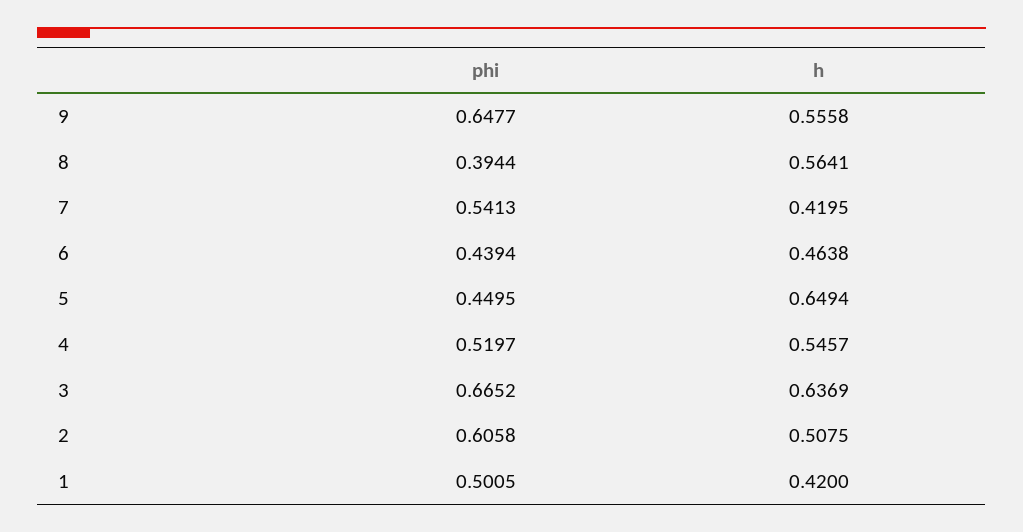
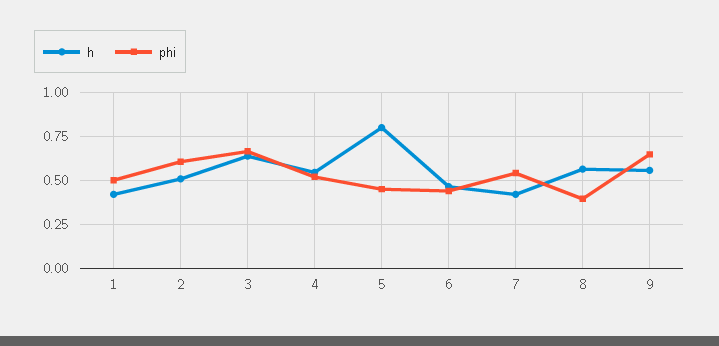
  {
    "phi": {
      "9": 0.6477,
      "8": 0.3944,
      "7": 0.5413,
      "6": 0.4394,
      "5": 0.4495,
      "4": 0.5197,
      "3": 0.6652,
      "2": 0.6058,
      "1": 0.5005
    },
    "h": {
      "9": 0.5558,
      "8": 0.5641,
      "7": 0.4195,
      "6": 0.4638,
-     "5": 0.6494,
+     "5": 0.8,
      "4": 0.5457,
      "3": 0.6369,
      "2": 0.5075,
      "1": 0.42
    }
  }

